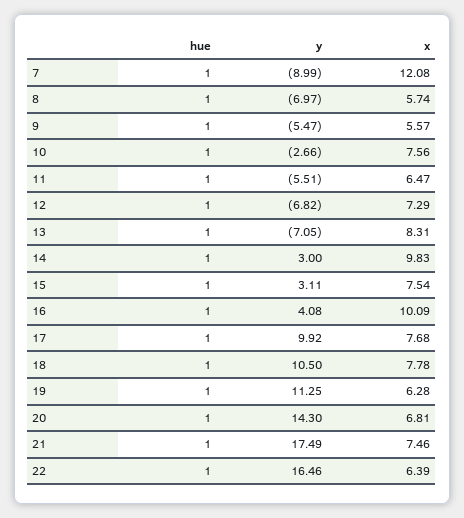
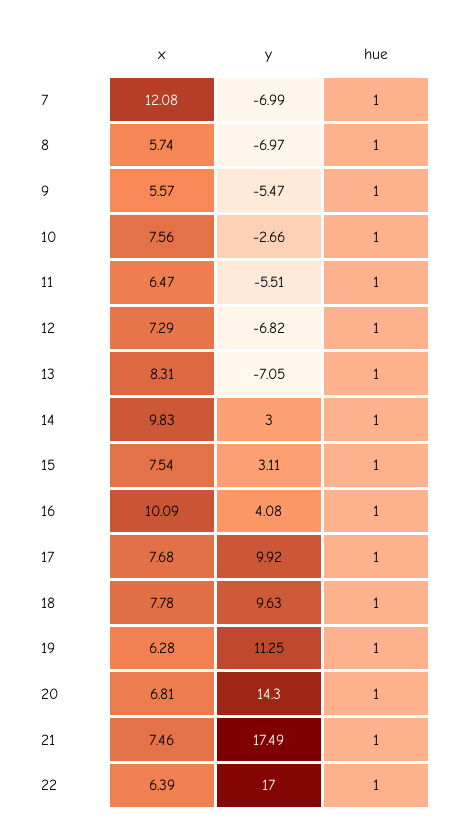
  {
    "hue": {
      "7": 1,
      "8": 1,
      "9": 1,
      "10": 1,
      "11": 1,
      "12": 1,
      "13": 1,
      "14": 1,
      "15": 1,
      "16": 1,
      "17": 1,
      "18": 1,
      "19": 1,
      "20": 1,
      "21": 1,
      "22": 1
    },
    "y": {
-     "7": -8.99,
+     "7": -6.99,
      "8": -6.97,
      "9": -5.47,
      "10": -2.66,
      "11": -5.51,
      "12": -6.82,
      "13": -7.05,
      "14": 3,
      "15": 3.11,
      "16": 4.08,
      "17": 9.92,
-     "18": 10.5,
+     "18": 9.63,
      "19": 11.25,
      "20": 14.3,
      "21": 17.49,
-     "22": 16.46
+     "22": 17
    },
    "x": {
      "7": 12.08,
      "8": 5.74,
      "9": 5.57,
      "10": 7.56,
      "11": 6.47,
      "12": 7.29,
      "13": 8.31,
      "14": 9.83,
      "15": 7.54,
      "16": 10.09,
      "17": 7.68,
      "18": 7.78,
      "19": 6.28,
      "20": 6.81,
      "21": 7.46,
      "22": 6.39
    }
  }

